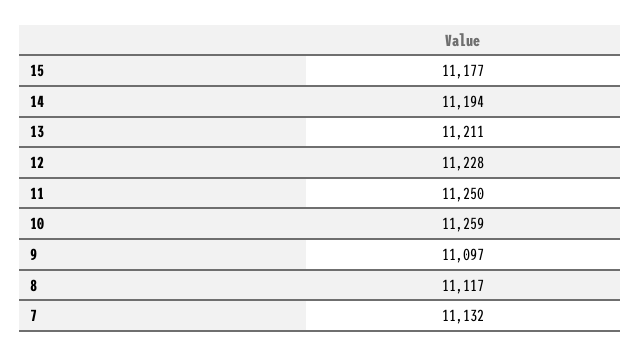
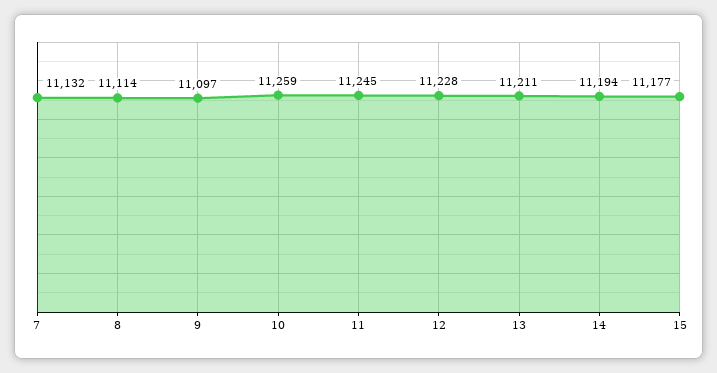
  {
    "15": 11177,
    "14": 11194,
    "13": 11211,
    "12": 11228,
-   "11": 11250,
+   "11": 11245,
    "10": 11259,
    "9": 11097,
-   "8": 11117,
+   "8": 11114,
    "7": 11132
  }

